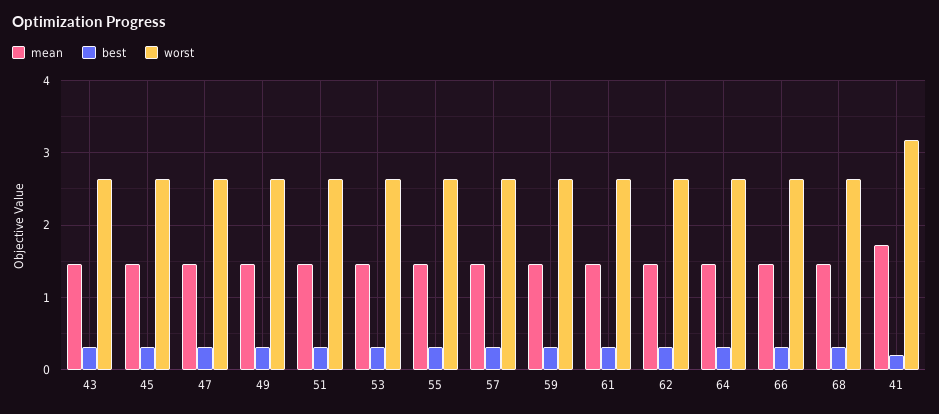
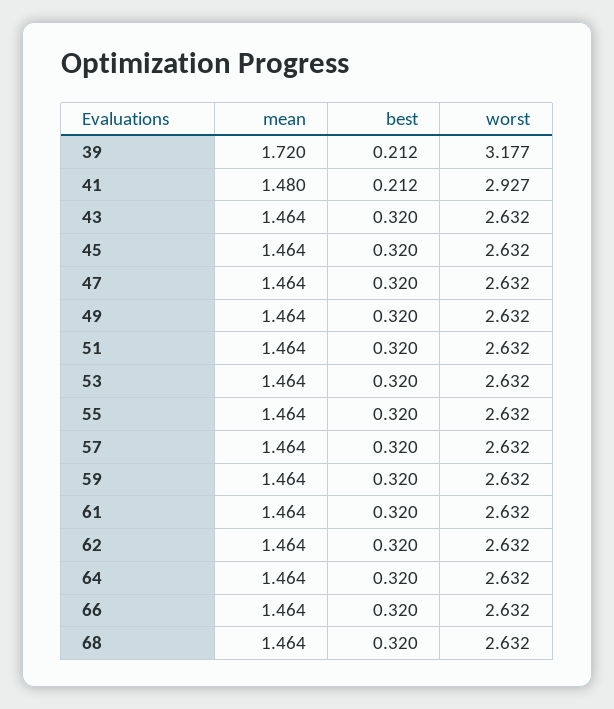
  {
    "mean": {
      "43": 1.464,
      "45": 1.464,
      "47": 1.464,
      "49": 1.464,
      "51": 1.464,
      "53": 1.464,
      "55": 1.464,
      "57": 1.464,
      "59": 1.464,
      "61": 1.464,
      "62": 1.464,
      "64": 1.464,
      "66": 1.464,
      "68": 1.464,
-     "41": 1.7
+     "41": 1.48,
+     "39": 1.72
    },
    "best": {
      "43": 0.32,
      "45": 0.32,
      "47": 0.32,
      "49": 0.32,
      "51": 0.32,
      "53": 0.32,
      "55": 0.32,
      "57": 0.32,
      "59": 0.32,
      "61": 0.32,
      "62": 0.32,
      "64": 0.32,
      "66": 0.32,
      "68": 0.32,
-     "41": 0.212
+     "41": 0.212,
+     "39": 0.212
    },
    "worst": {
      "43": 2.632,
      "45": 2.632,
      "47": 2.632,
      "49": 2.632,
      "51": 2.632,
      "53": 2.632,
      "55": 2.632,
      "57": 2.632,
      "59": 2.632,
      "61": 2.632,
      "62": 2.632,
      "64": 2.632,
      "66": 2.632,
      "68": 2.632,
-     "41": 3.2
+     "41": 2.927,
+     "39": 3.177
    }
  }

